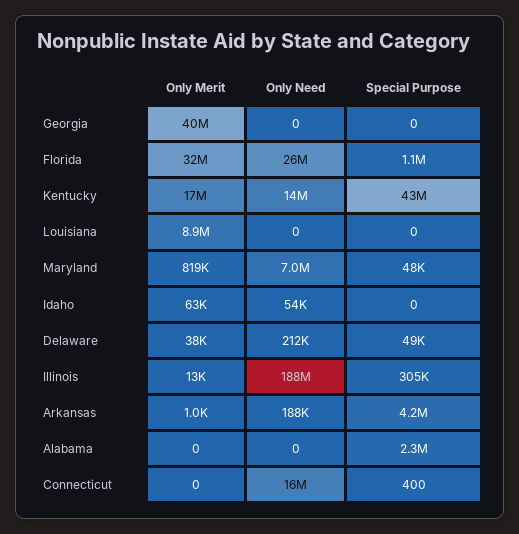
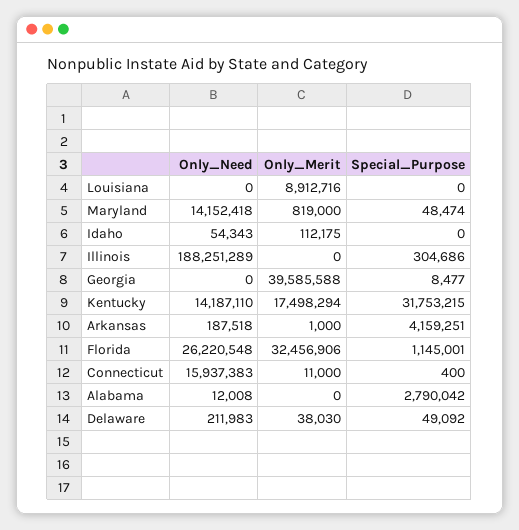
  {
    "Only Merit": {
      "Georgia": 39585588,
      "Florida": 32456906,
      "Kentucky": 17498294,
      "Louisiana": 8912716,
      "Maryland": 819000,
-     "Idaho": 63000,
+     "Idaho": 112175,
      "Delaware": 38030,
-     "Illinois": 13000,
+     "Illinois": 0,
      "Arkansas": 1000,
      "Alabama": 0,
-     "Connecticut": 0
+     "Connecticut": 11000
    },
    "Only Need": {
      "Georgia": 0,
      "Florida": 26220548,
      "Kentucky": 14187110,
      "Louisiana": 0,
-     "Maryland": 7000000,
+     "Maryland": 14152418,
      "Idaho": 54343,
      "Delaware": 211983,
      "Illinois": 188251289,
      "Arkansas": 187518,
-     "Alabama": 0,
+     "Alabama": 12008,
      "Connecticut": 15937383
    },
    "Special Purpose": {
-     "Georgia": 0,
+     "Georgia": 8477,
      "Florida": 1145001,
-     "Kentucky": 43000000,
+     "Kentucky": 31753215,
      "Louisiana": 0,
      "Maryland": 48474,
      "Idaho": 0,
      "Delaware": 49092,
      "Illinois": 304686,
      "Arkansas": 4159251,
-     "Alabama": 2300000,
+     "Alabama": 2790042,
      "Connecticut": 400
    }
  }

